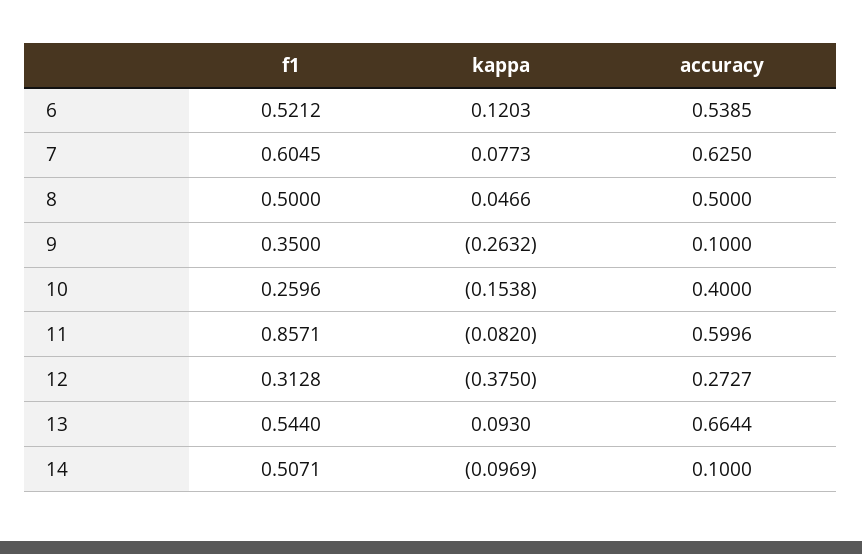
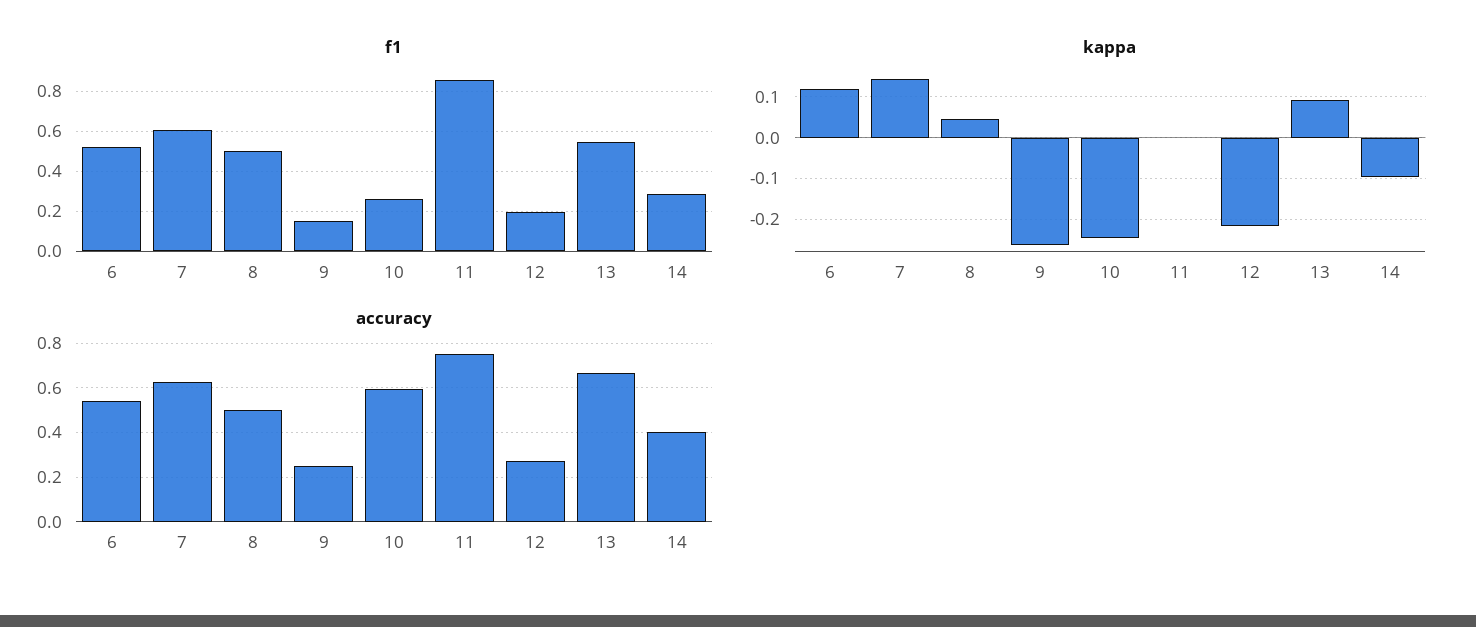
  {
    "f1": {
      "6": 0.5212,
      "7": 0.6045,
      "8": 0.5,
-     "9": 0.35,
+     "9": 0.15,
      "10": 0.2596,
      "11": 0.8571,
-     "12": 0.3128,
+     "12": 0.2,
      "13": 0.544,
-     "14": 0.5071
+     "14": 0.3
    },
    "kappa": {
      "6": 0.1203,
-     "7": 0.0773,
+     "7": 0.14,
      "8": 0.0466,
      "9": -0.2632,
-     "10": -0.1538,
+     "10": -0.24,
-     "11": -0.082,
+     "11": 0,
-     "12": -0.375,
+     "12": -0.22,
      "13": 0.093,
      "14": -0.0969
    },
    "accuracy": {
      "6": 0.5385,
      "7": 0.625,
      "8": 0.5,
-     "9": 0.1,
+     "9": 0.25,
-     "10": 0.4,
+     "10": 0.6,
-     "11": 0.5996,
+     "11": 0.75,
      "12": 0.2727,
      "13": 0.6644,
-     "14": 0.1
+     "14": 0.4
    }
  }

